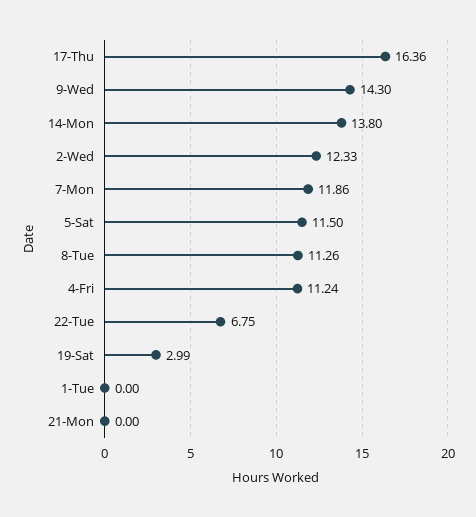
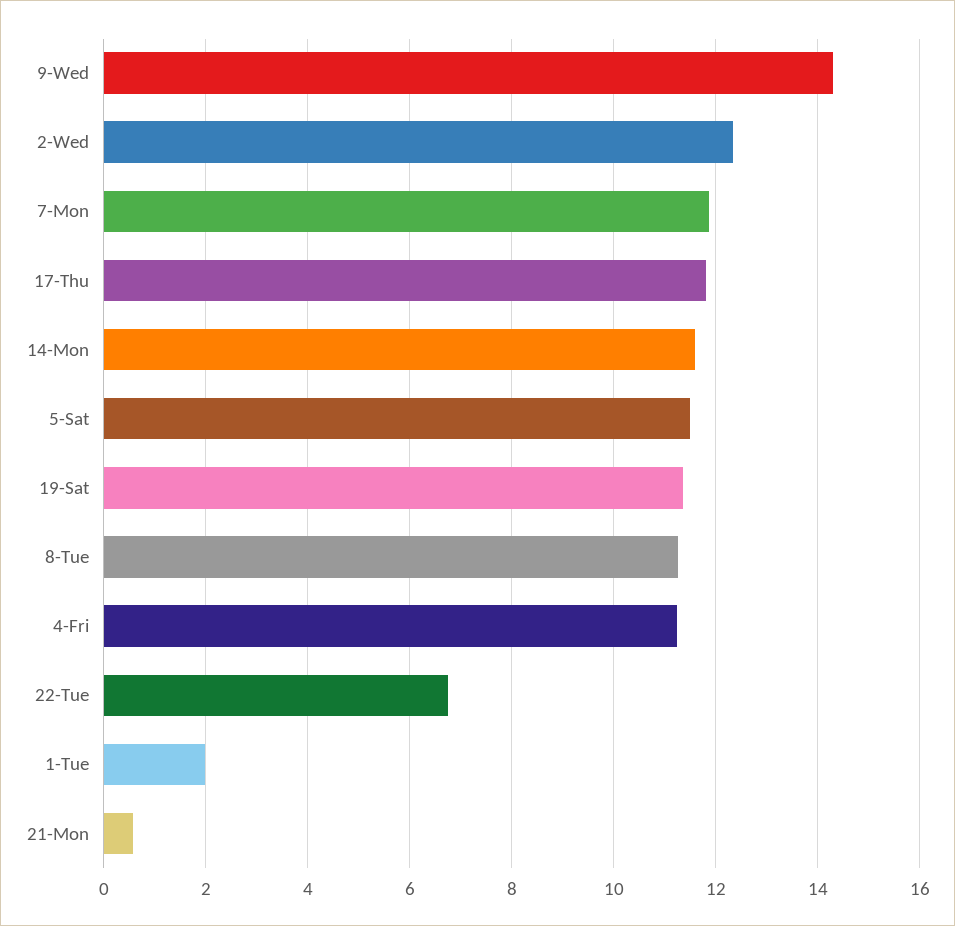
  {
-   "17-Thu": 16.36,
+   "17-Thu": 11.8,
    "9-Wed": 14.3,
-   "14-Mon": 13.8,
+   "14-Mon": 11.6,
    "2-Wed": 12.33,
    "7-Mon": 11.86,
    "5-Sat": 11.5,
    "8-Tue": 11.26,
    "4-Fri": 11.24,
    "22-Tue": 6.75,
-   "19-Sat": 2.99,
+   "19-Sat": 11.4,
-   "1-Tue": 0,
+   "1-Tue": 2,
-   "21-Mon": 0
+   "21-Mon": 0.6
  }

